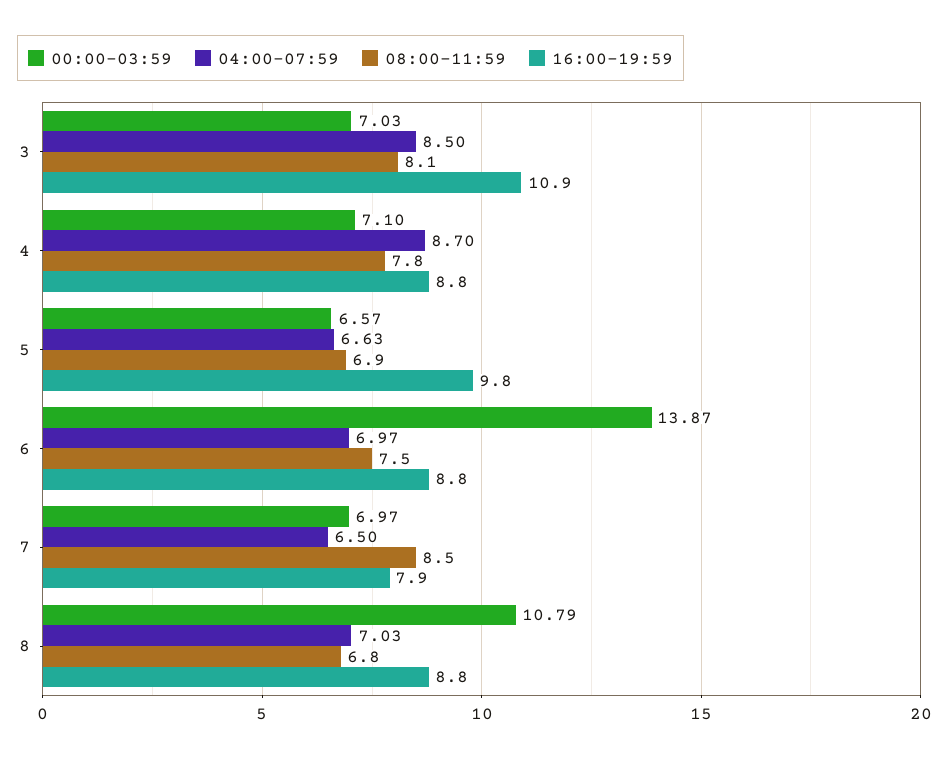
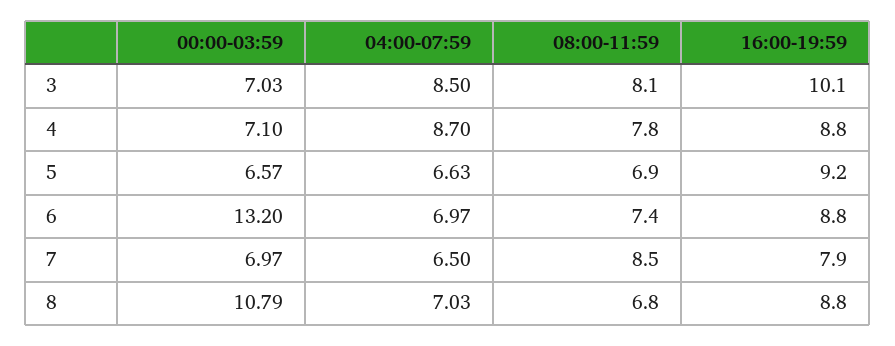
  {
    "00:00-03:59": {
      "3": 7.03,
      "4": 7.1,
      "5": 6.57,
-     "6": 13.87,
+     "6": 13.2,
      "7": 6.97,
      "8": 10.79
    },
    "04:00-07:59": {
      "3": 8.5,
      "4": 8.7,
      "5": 6.63,
      "6": 6.97,
      "7": 6.5,
      "8": 7.03
    },
    "08:00-11:59": {
      "3": 8.1,
      "4": 7.8,
      "5": 6.9,
-     "6": 7.5,
+     "6": 7.4,
      "7": 8.5,
      "8": 6.8
    },
    "16:00-19:59": {
-     "3": 10.9,
+     "3": 10.1,
      "4": 8.8,
-     "5": 9.8,
+     "5": 9.2,
      "6": 8.8,
      "7": 7.9,
      "8": 8.8
    }
  }

